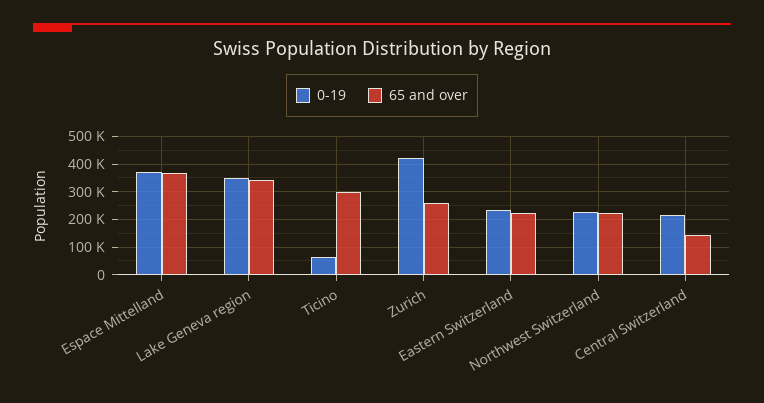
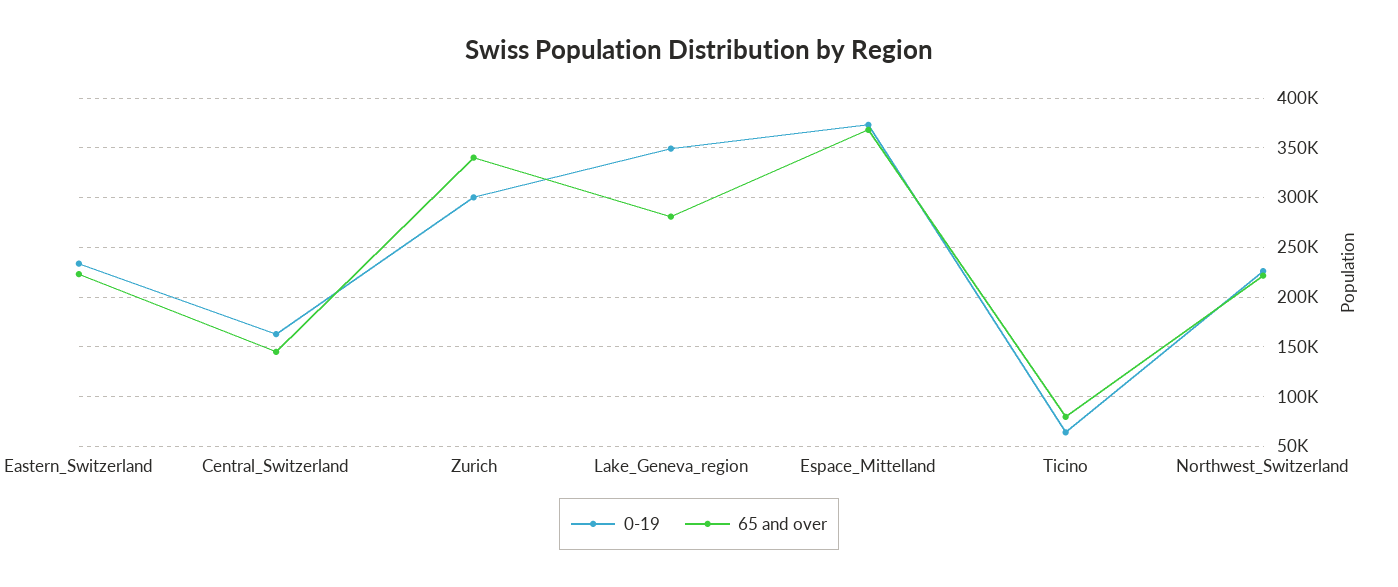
  {
    "0-19": {
      "Espace Mittelland": 370000,
      "Lake Geneva region": 350000,
      "Ticino": 60000,
-     "Zurich": 425000,
+     "Zurich": 300000,
      "Eastern Switzerland": 230000,
      "Northwest Switzerland": 230000,
-     "Central Switzerland": 225000
+     "Central Switzerland": 160000
    },
    "65 and over": {
      "Espace Mittelland": 370000,
-     "Lake Geneva region": 350000,
+     "Lake Geneva region": 280000,
-     "Ticino": 300000,
+     "Ticino": 80000,
-     "Zurich": 250000,
+     "Zurich": 340000,
      "Eastern Switzerland": 220000,
      "Northwest Switzerland": 220000,
      "Central Switzerland": 150000
    }
  }

